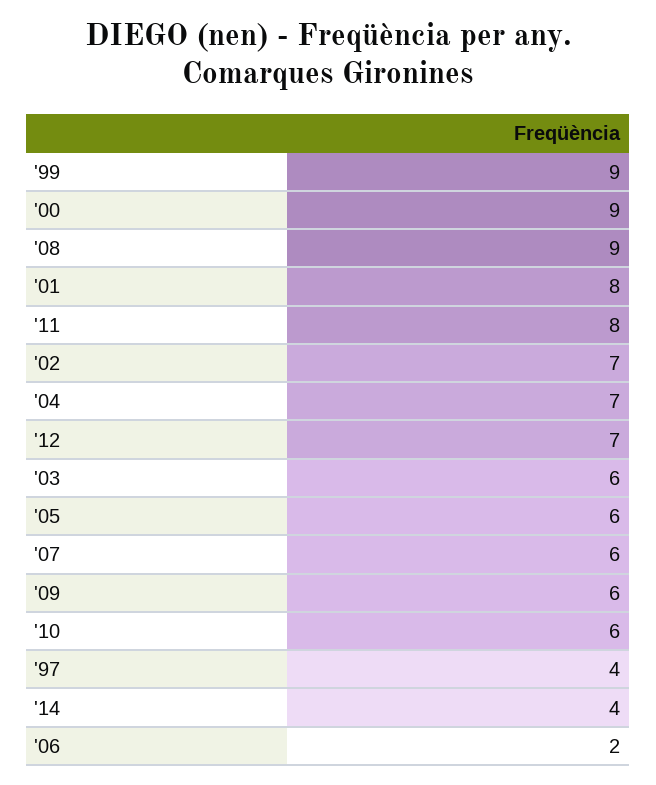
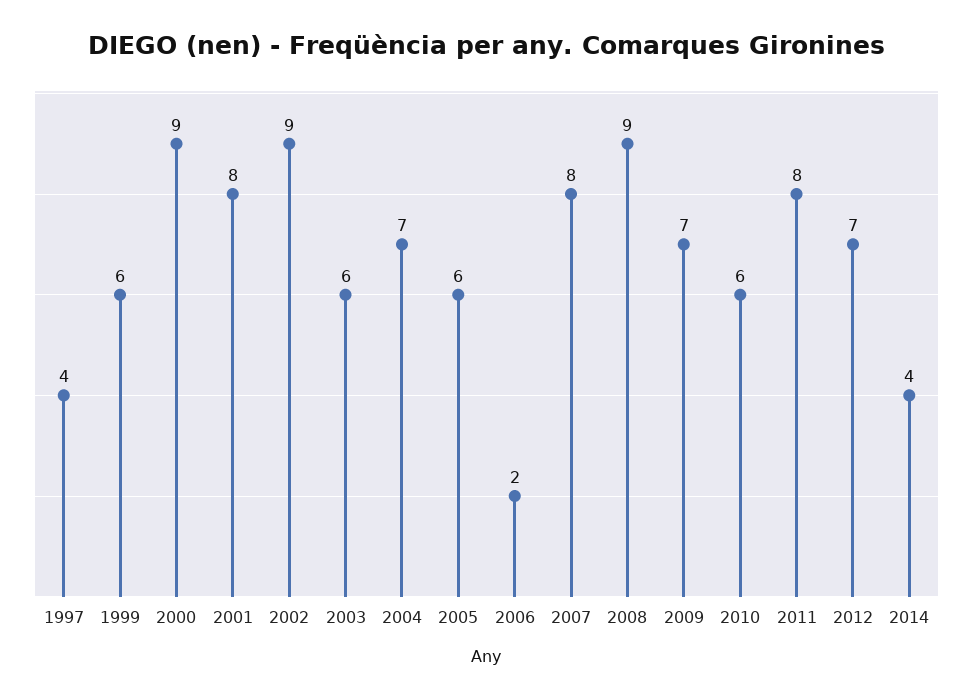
  {
-   "'99": 9,
+   "'99": 6,
    "'00": 9,
    "'08": 9,
    "'01": 8,
    "'11": 8,
-   "'02": 7,
+   "'02": 9,
    "'04": 7,
    "'12": 7,
    "'03": 6,
    "'05": 6,
-   "'07": 6,
+   "'07": 8,
-   "'09": 6,
+   "'09": 7,
    "'10": 6,
    "'97": 4,
    "'14": 4,
    "'06": 2
  }

